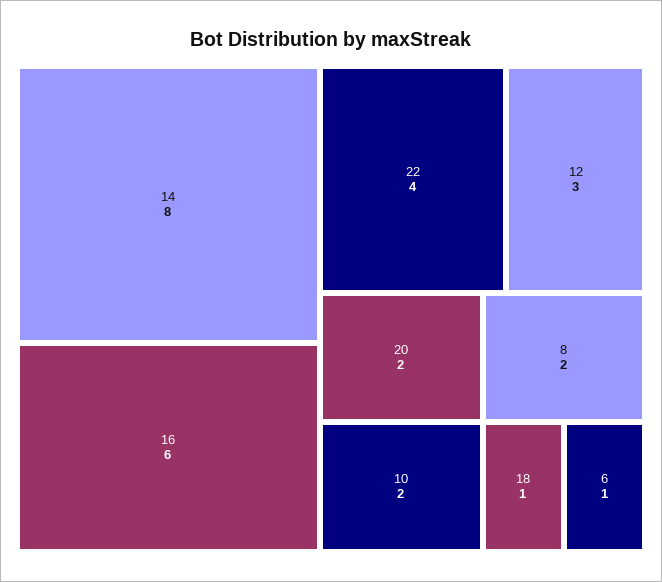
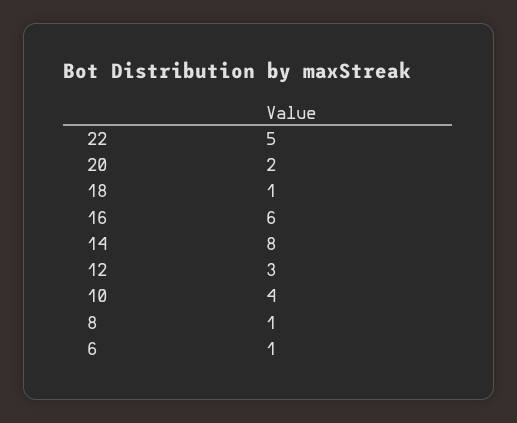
  {
    "14": 8,
    "16": 6,
-   "22": 4,
+   "22": 5,
    "12": 3,
    "20": 2,
-   "10": 2,
+   "10": 4,
-   "8": 2,
+   "8": 1,
    "18": 1,
    "6": 1
  }

